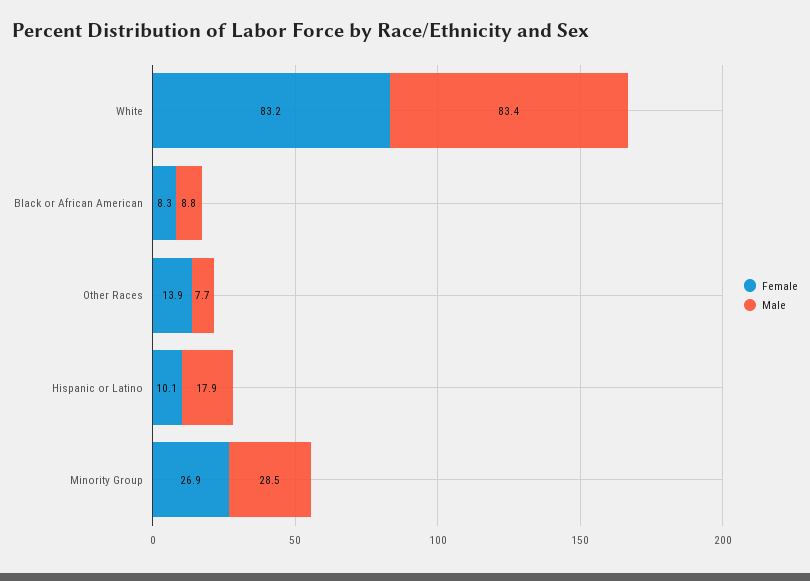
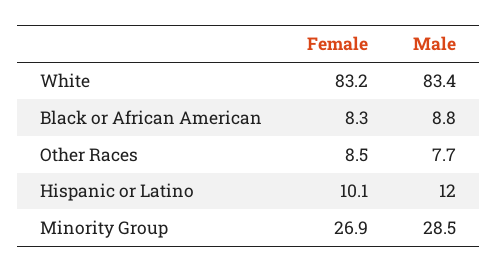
  {
    "Female": {
      "White": 83.2,
      "Black or African American": 8.3,
-     "Other Races": 13.9,
+     "Other Races": 8.5,
      "Hispanic or Latino": 10.1,
      "Minority Group": 26.9
    },
    "Male": {
      "White": 83.4,
      "Black or African American": 8.8,
      "Other Races": 7.7,
-     "Hispanic or Latino": 17.9,
+     "Hispanic or Latino": 12,
      "Minority Group": 28.5
    }
  }

